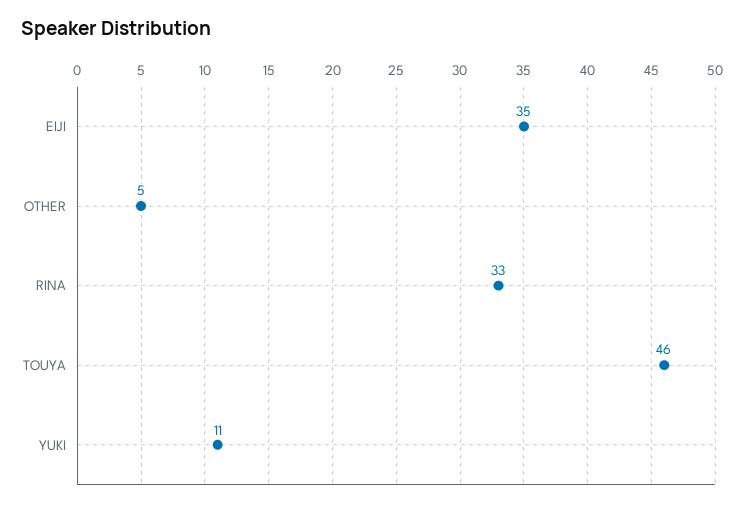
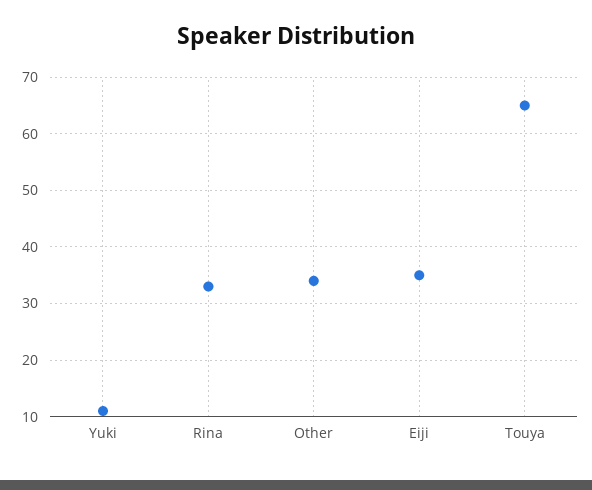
  {
    "EIJI": 35,
-   "OTHER": 5,
+   "OTHER": 35,
    "RINA": 33,
-   "TOUYA": 46,
+   "TOUYA": 65,
    "YUKI": 11
  }

